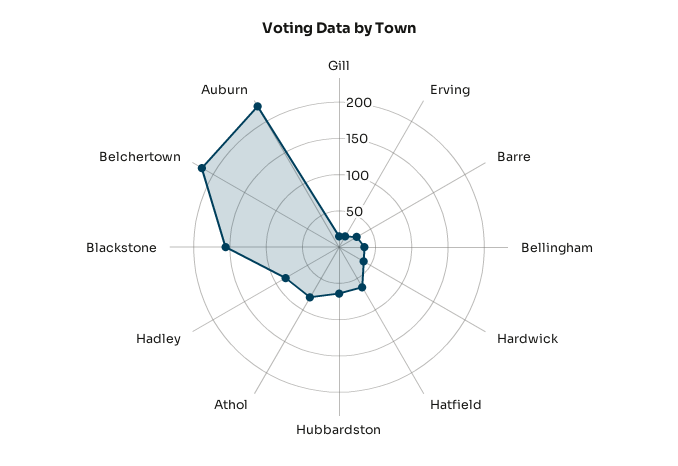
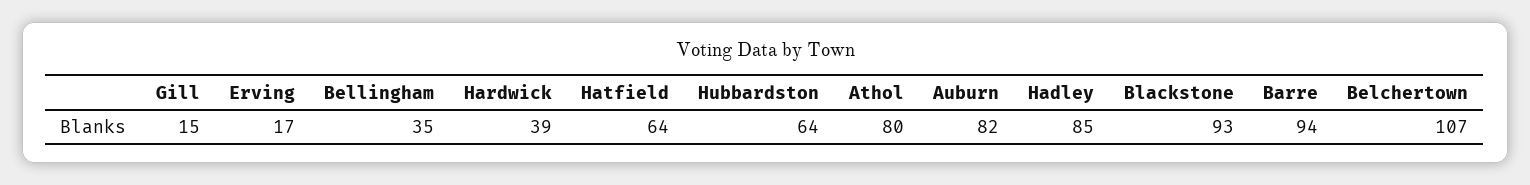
  {
    "Gill": 15,
    "Erving": 17,
-   "Barre": 25,
+   "Barre": 94,
    "Bellingham": 35,
    "Hardwick": 39,
    "Hatfield": 64,
    "Hubbardston": 64,
    "Athol": 80,
    "Hadley": 85,
-   "Blackstone": 150,
+   "Blackstone": 93,
-   "Belchertown": 225,
+   "Belchertown": 107,
-   "Auburn": 225
+   "Auburn": 82
  }

